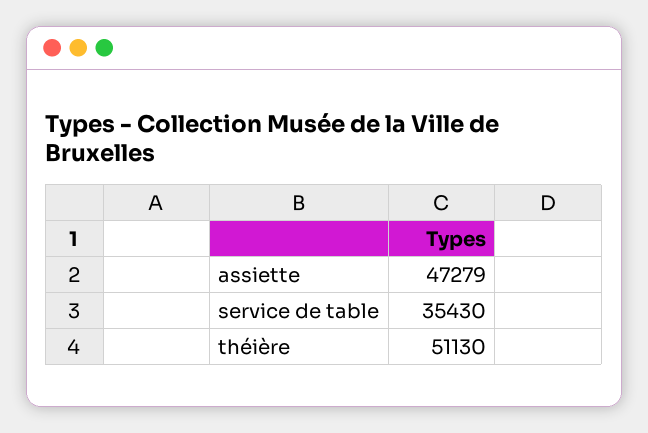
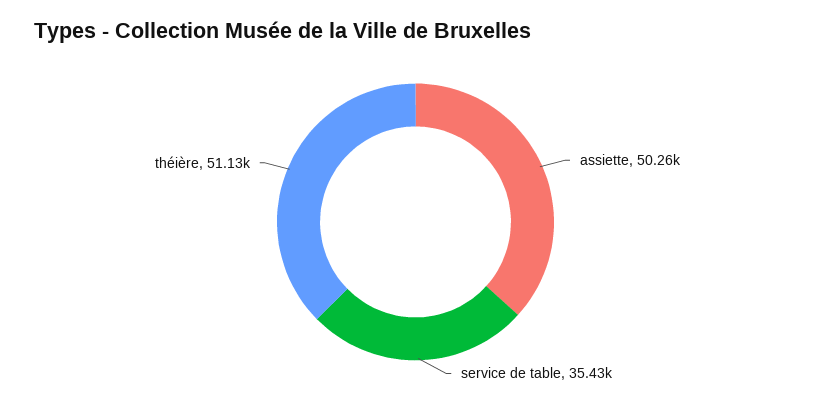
  {
-   "assiette": 47279,
+   "assiette": 50260,
    "service de table": 35430,
    "théière": 51130
  }

